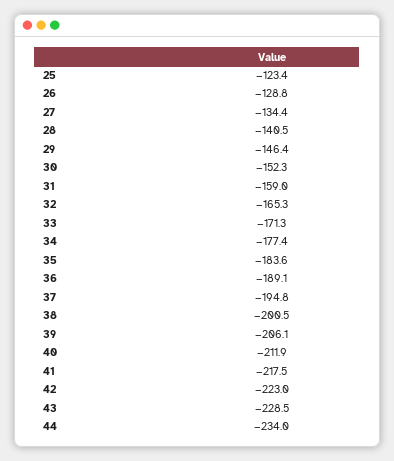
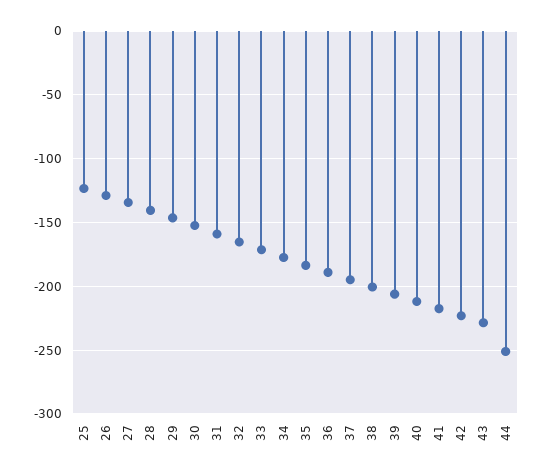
  {
    "25": -123.4,
    "26": -128.8,
    "27": -134.4,
    "28": -140.5,
    "29": -146.4,
    "30": -152.3,
    "31": -159,
    "32": -165.3,
    "33": -171.3,
    "34": -177.4,
    "35": -183.6,
    "36": -189.1,
    "37": -194.8,
    "38": -200.5,
    "39": -206.1,
    "40": -211.9,
    "41": -217.5,
    "42": -223,
    "43": -228.5,
-   "44": -234
+   "44": -250
  }

